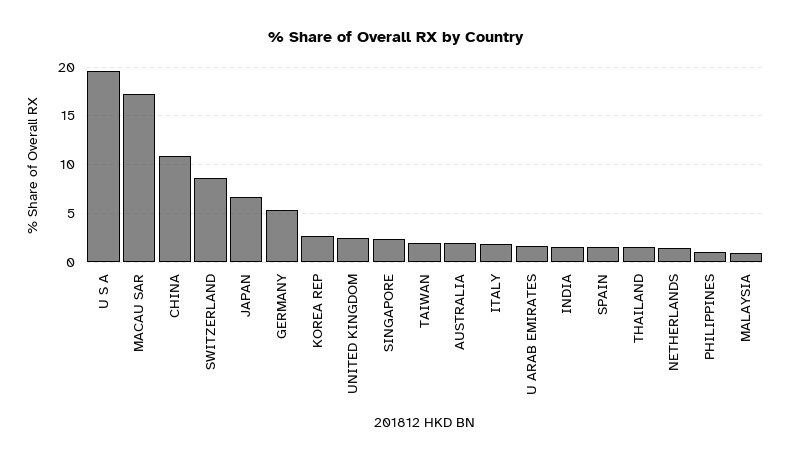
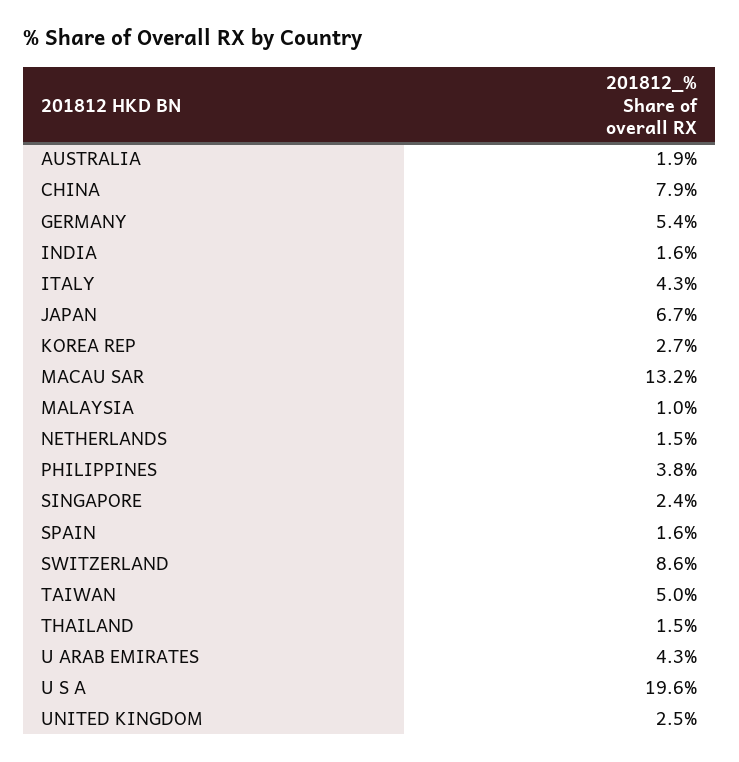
  {
    "U S A": 19.6,
-   "MACAU SAR": 17,
+   "MACAU SAR": 13.2,
-   "CHINA": 11,
+   "CHINA": 7.9,
    "SWITZERLAND": 8.6,
    "JAPAN": 6.7,
    "GERMANY": 5.4,
    "KOREA REP": 2.7,
    "UNITED KINGDOM": 2.5,
    "SINGAPORE": 2.4,
-   "TAIWAN": 2,
+   "TAIWAN": 5,
    "AUSTRALIA": 1.9,
-   "ITALY": 2,
+   "ITALY": 4.3,
-   "U ARAB EMIRATES": 2,
+   "U ARAB EMIRATES": 4.3,
    "INDIA": 1.6,
    "SPAIN": 1.6,
    "THAILAND": 1.5,
    "NETHERLANDS": 1.5,
-   "PHILIPPINES": 1,
+   "PHILIPPINES": 3.8,
    "MALAYSIA": 1
  }

